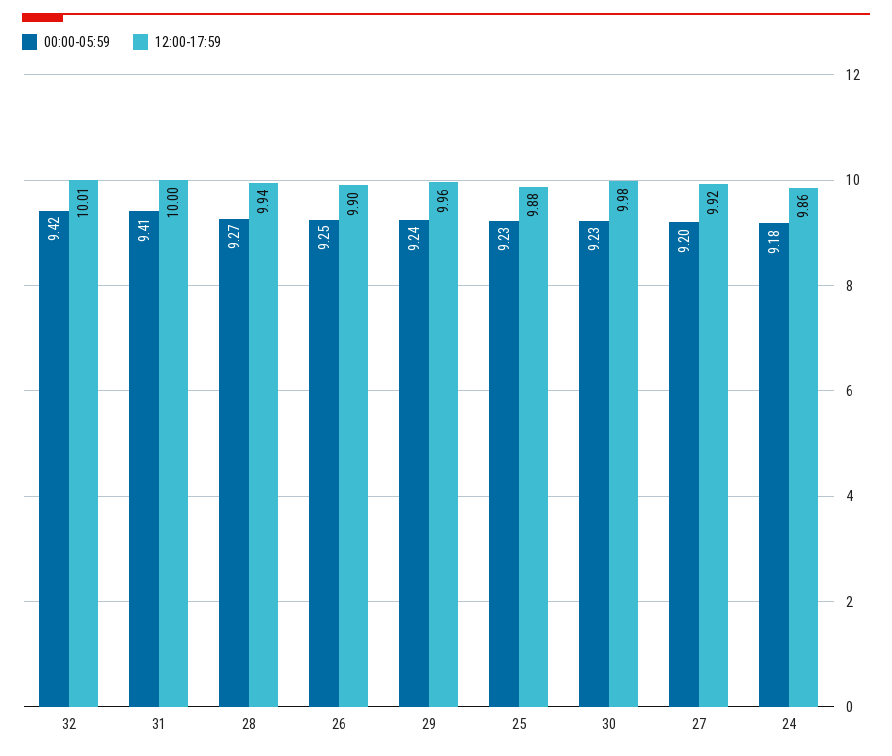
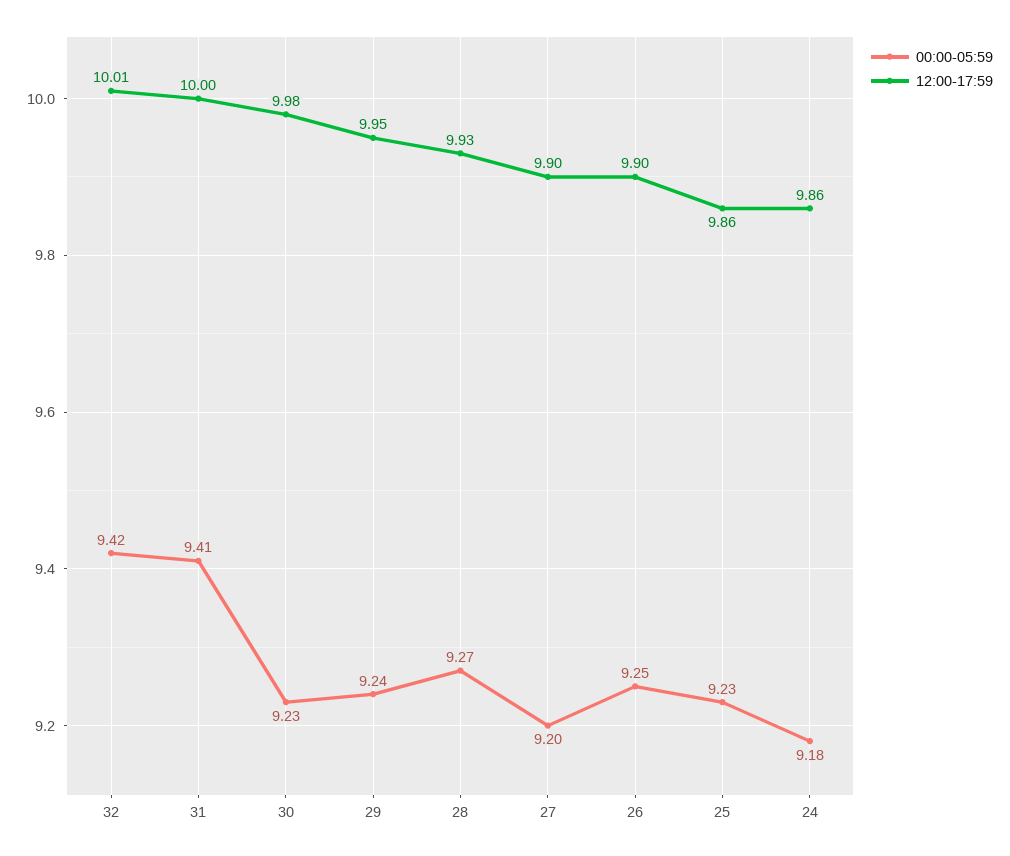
  {
    "00:00-05:59": {
      "32": 9.42,
      "31": 9.41,
      "28": 9.27,
      "26": 9.25,
      "29": 9.24,
      "25": 9.23,
      "30": 9.23,
      "27": 9.2,
      "24": 9.18
    },
    "12:00-17:59": {
      "32": 10.01,
      "31": 10,
-     "28": 9.94,
+     "28": 9.93,
      "26": 9.9,
-     "29": 9.96,
+     "29": 9.95,
-     "25": 9.88,
+     "25": 9.86,
      "30": 9.98,
-     "27": 9.92,
+     "27": 9.9,
      "24": 9.86
    }
  }

